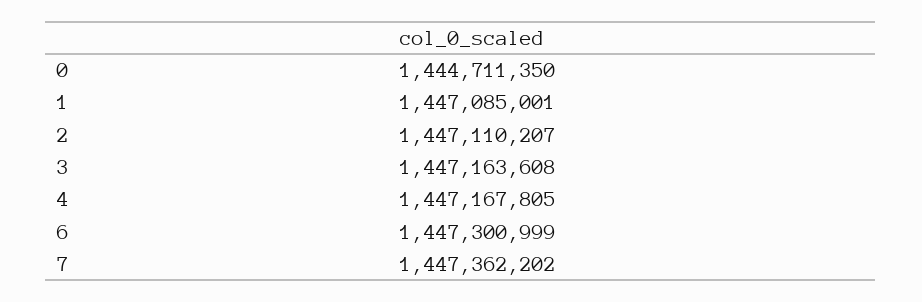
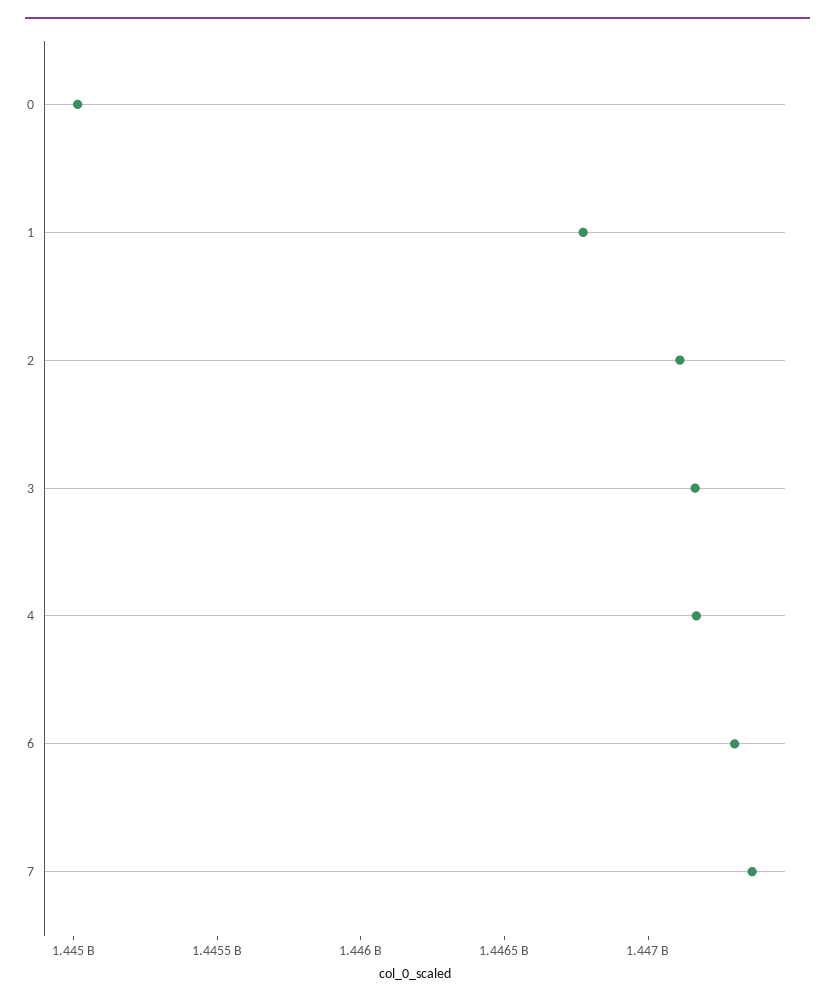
  {
-   "0": 1444711350,
+   "0": 1445000000,
-   "1": 1447085001,
+   "1": 1446800000,
    "2": 1447110207,
    "3": 1447163608,
    "4": 1447167805,
    "6": 1447300999,
    "7": 1447362202
  }

